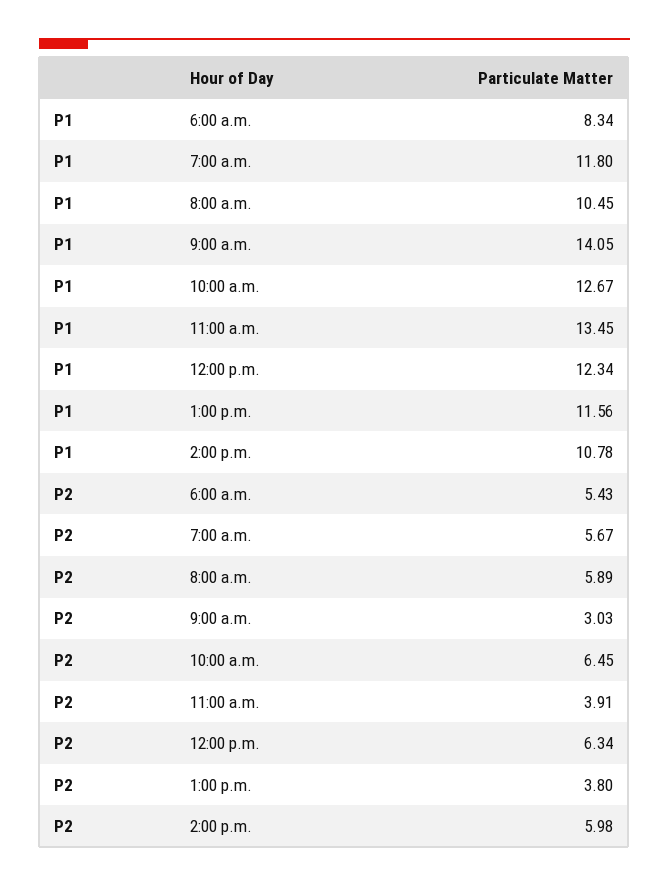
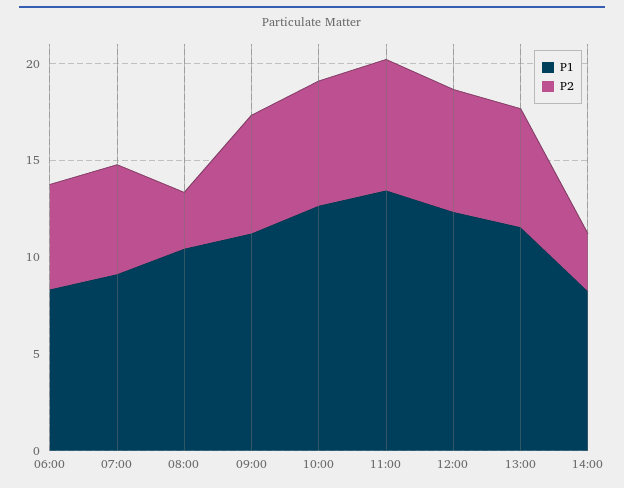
  {
    "P1": {
      "6:00 a.m.": 8.34,
-     "7:00 a.m.": 11.8,
+     "7:00 a.m.": 9,
      "8:00 a.m.": 10.45,
-     "9:00 a.m.": 14.05,
+     "9:00 a.m.": 11,
      "10:00 a.m.": 12.67,
      "11:00 a.m.": 13.45,
      "12:00 p.m.": 12.34,
      "1:00 p.m.": 11.56,
-     "2:00 p.m.": 10.78
+     "2:00 p.m.": 8
    },
    "P2": {
      "6:00 a.m.": 5.43,
      "7:00 a.m.": 5.67,
-     "8:00 a.m.": 5.89,
+     "8:00 a.m.": 3,
-     "9:00 a.m.": 3.03,
+     "9:00 a.m.": 6,
      "10:00 a.m.": 6.45,
-     "11:00 a.m.": 3.91,
+     "11:00 a.m.": 7,
      "12:00 p.m.": 6.34,
-     "1:00 p.m.": 3.8,
+     "1:00 p.m.": 6,
-     "2:00 p.m.": 5.98
+     "2:00 p.m.": 3
    }
  }

